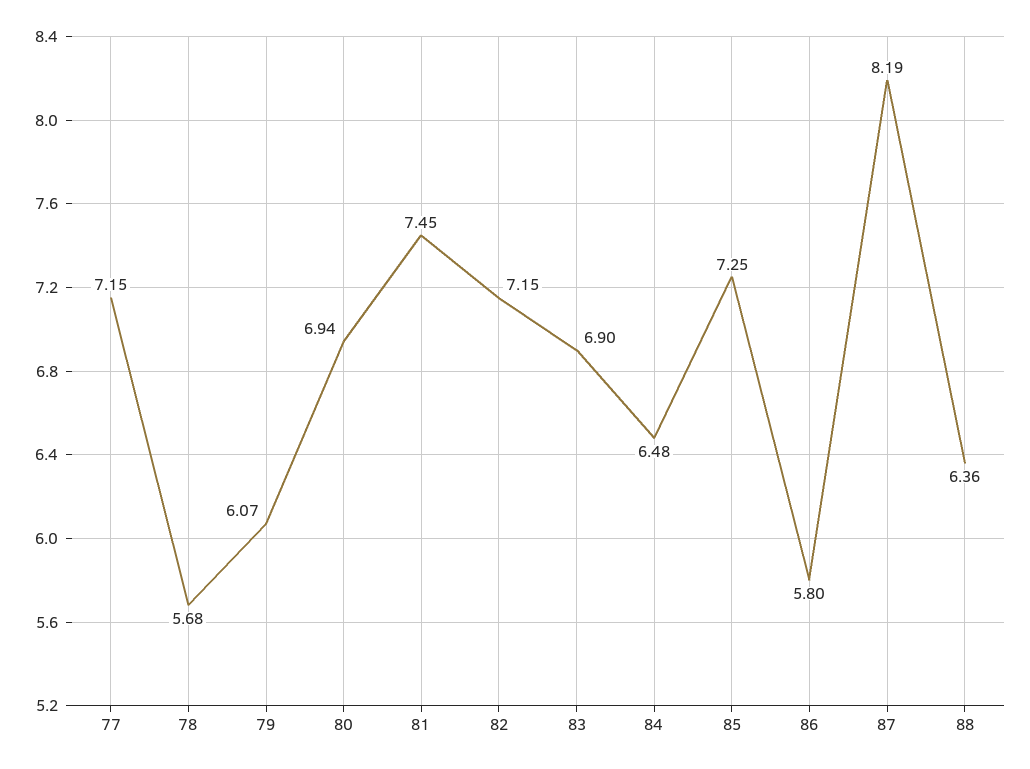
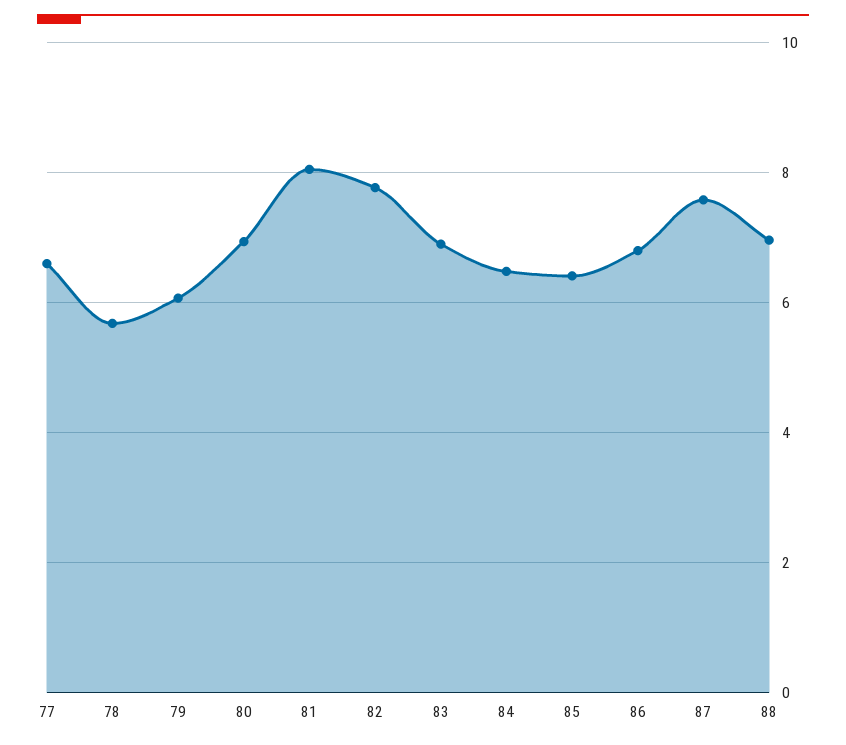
  {
-   "77": 7.15,
+   "77": 6.6,
    "78": 5.68,
    "79": 6.07,
    "80": 6.94,
-   "81": 7.45,
+   "81": 8,
-   "82": 7.15,
+   "82": 7.8,
    "83": 6.9,
    "84": 6.48,
-   "85": 7.25,
+   "85": 6.4,
-   "86": 5.8,
+   "86": 6.8,
-   "87": 8.19,
+   "87": 7.6,
-   "88": 6.36
+   "88": 7
  }

